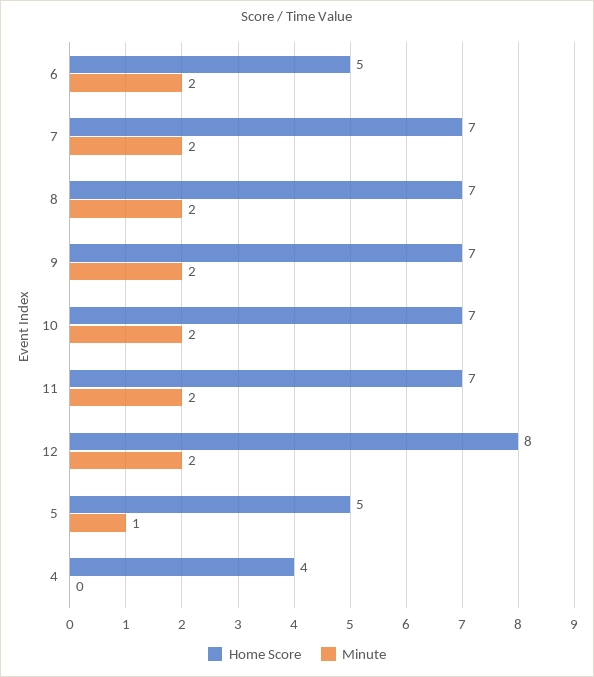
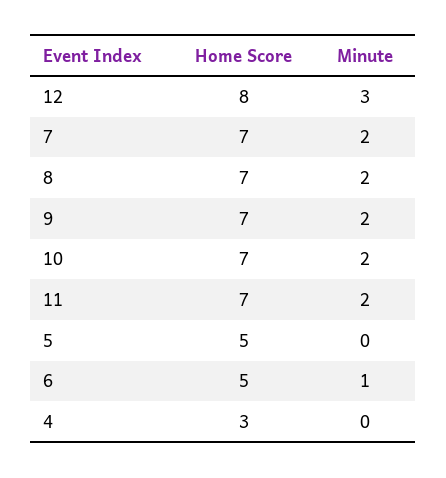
  {
    "Home Score": {
      "6": 5,
      "7": 7,
      "8": 7,
      "9": 7,
      "10": 7,
      "11": 7,
      "12": 8,
      "5": 5,
-     "4": 4
+     "4": 3
    },
    "Minute": {
-     "6": 2,
+     "6": 1,
      "7": 2,
      "8": 2,
      "9": 2,
      "10": 2,
      "11": 2,
-     "12": 2,
+     "12": 3,
-     "5": 1,
+     "5": 0,
      "4": 0
    }
  }

